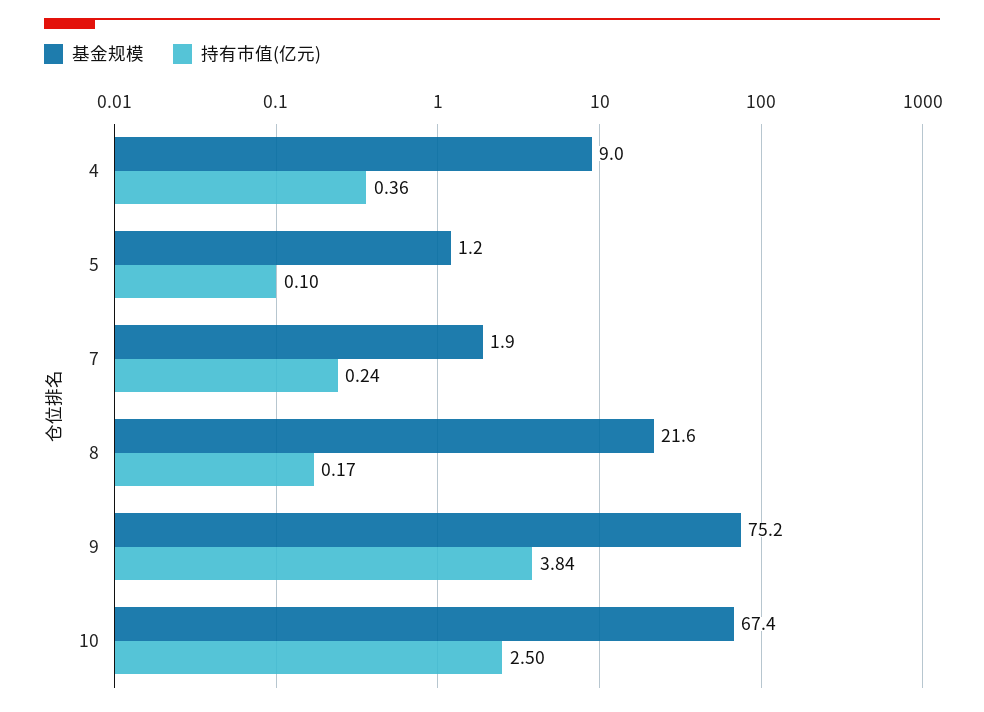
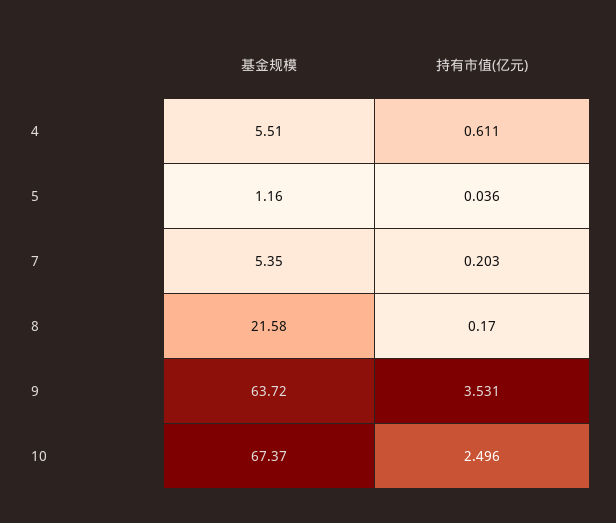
  {
    "基金规模": {
-     "4": 9,
+     "4": 5.51,
      "5": 1.16,
-     "7": 1.9,
+     "7": 5.35,
      "8": 21.58,
-     "9": 75.2,
+     "9": 63.72,
      "10": 67.37
    },
    "持有市值(亿元)": {
-     "4": 0.36,
+     "4": 0.611,
-     "5": 0.1,
+     "5": 0.036,
-     "7": 0.24,
+     "7": 0.203,
      "8": 0.17,
-     "9": 3.84,
+     "9": 3.531,
      "10": 2.496
    }
  }

